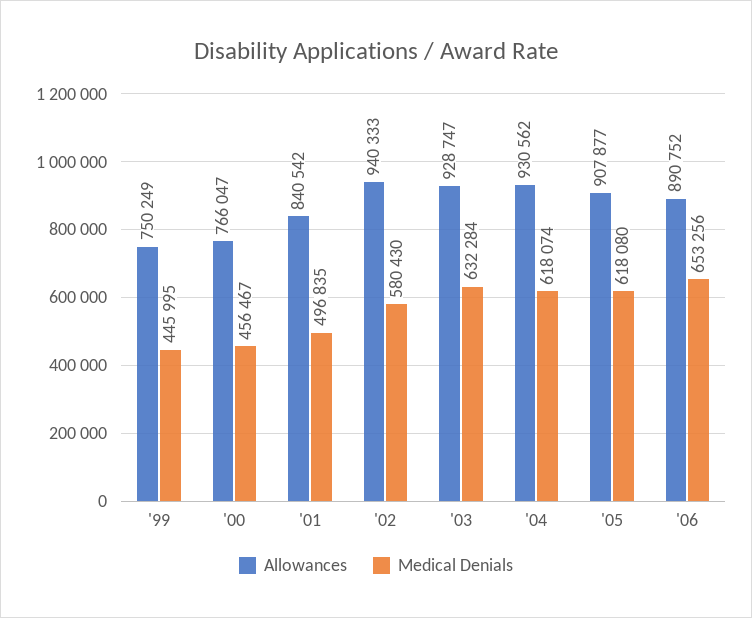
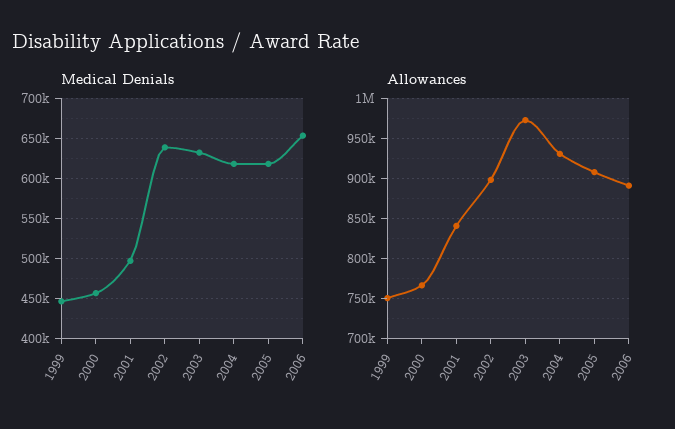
  {
    "Allowances": {
      "'99": 750249,
      "'00": 766047,
      "'01": 840542,
-     "'02": 940333,
+     "'02": 900000,
-     "'03": 928747,
+     "'03": 970000,
      "'04": 930562,
      "'05": 907877,
      "'06": 890752
    },
    "Medical Denials": {
      "'99": 445995,
      "'00": 456467,
      "'01": 496835,
-     "'02": 580430,
+     "'02": 640000,
      "'03": 632284,
      "'04": 618074,
      "'05": 618080,
      "'06": 653256
    }
  }

